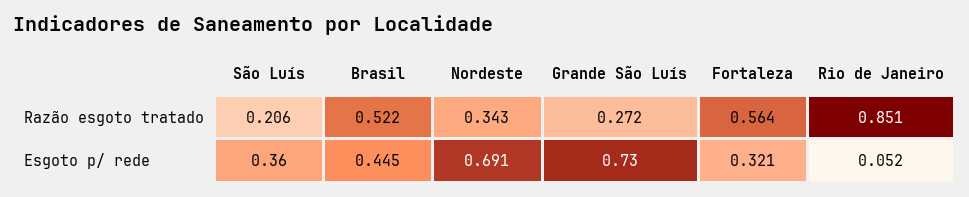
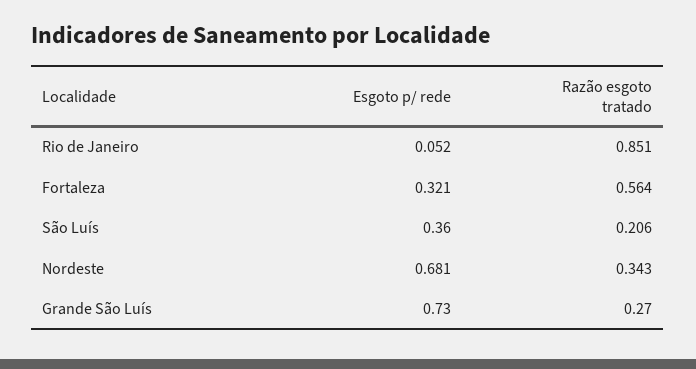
  {
    "São Luís": {
      "Razão esgoto tratado": 0.206,
      "Esgoto p/ rede": 0.36
    },
-   "Brasil": {
-     "Razão esgoto tratado": 0.522,
-     "Esgoto p/ rede": 0.445
-   },
    "Nordeste": {
      "Razão esgoto tratado": 0.343,
-     "Esgoto p/ rede": 0.691
+     "Esgoto p/ rede": 0.681
    },
    "Grande São Luís": {
-     "Razão esgoto tratado": 0.272,
+     "Razão esgoto tratado": 0.27,
      "Esgoto p/ rede": 0.73
    },
    "Fortaleza": {
      "Razão esgoto tratado": 0.564,
      "Esgoto p/ rede": 0.321
    },
    "Rio de Janeiro": {
      "Razão esgoto tratado": 0.851,
      "Esgoto p/ rede": 0.052
    }
  }

